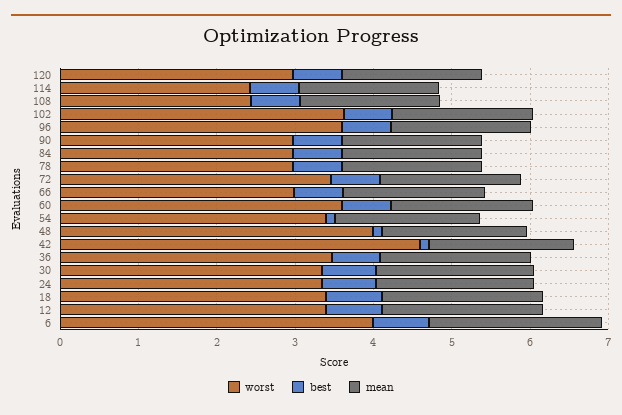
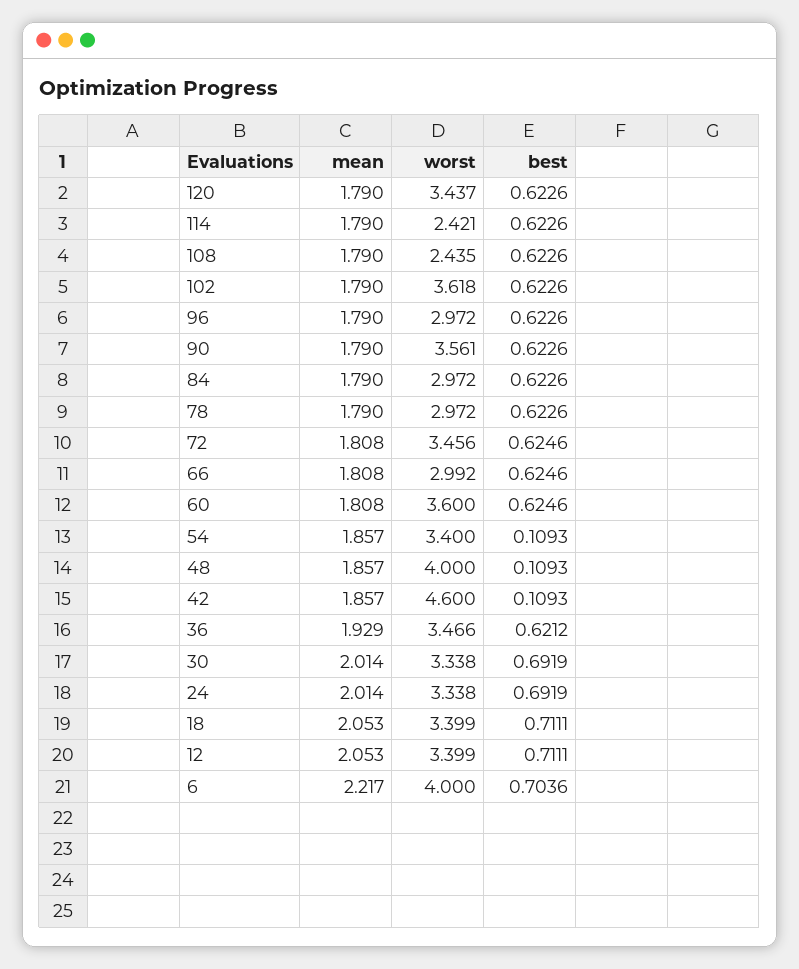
  {
    "worst": {
-     "120": 3,
+     "120": 3.437,
      "114": 2.421,
      "108": 2.435,
      "102": 3.618,
-     "96": 3.6,
+     "96": 2.972,
-     "90": 3,
+     "90": 3.561,
      "84": 2.972,
      "78": 2.972,
      "72": 3.456,
      "66": 2.992,
      "60": 3.6,
      "54": 3.4,
      "48": 4,
      "42": 4.6,
      "36": 3.466,
      "30": 3.338,
      "24": 3.338,
      "18": 3.399,
      "12": 3.399,
      "6": 4
    },
    "best": {
      "120": 0.6226,
      "114": 0.6226,
      "108": 0.6226,
      "102": 0.6226,
      "96": 0.6226,
      "90": 0.6226,
      "84": 0.6226,
      "78": 0.6226,
      "72": 0.6246,
      "66": 0.6246,
      "60": 0.6246,
      "54": 0.1093,
      "48": 0.1093,
      "42": 0.1093,
      "36": 0.6212,
      "30": 0.6919,
      "24": 0.6919,
      "18": 0.7111,
      "12": 0.7111,
      "6": 0.7036
    },
    "mean": {
      "120": 1.79,
      "114": 1.79,
      "108": 1.79,
      "102": 1.79,
      "96": 1.79,
      "90": 1.79,
      "84": 1.79,
      "78": 1.79,
      "72": 1.808,
      "66": 1.808,
      "60": 1.808,
      "54": 1.857,
      "48": 1.857,
      "42": 1.857,
      "36": 1.929,
      "30": 2.014,
      "24": 2.014,
      "18": 2.053,
      "12": 2.053,
      "6": 2.217
    }
  }

